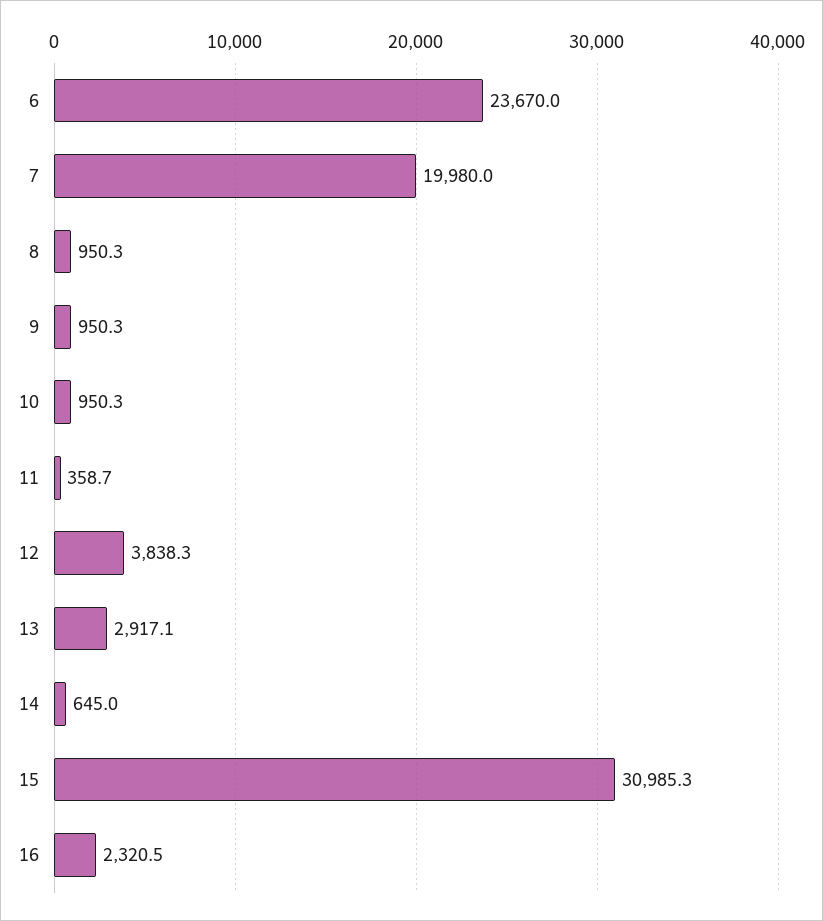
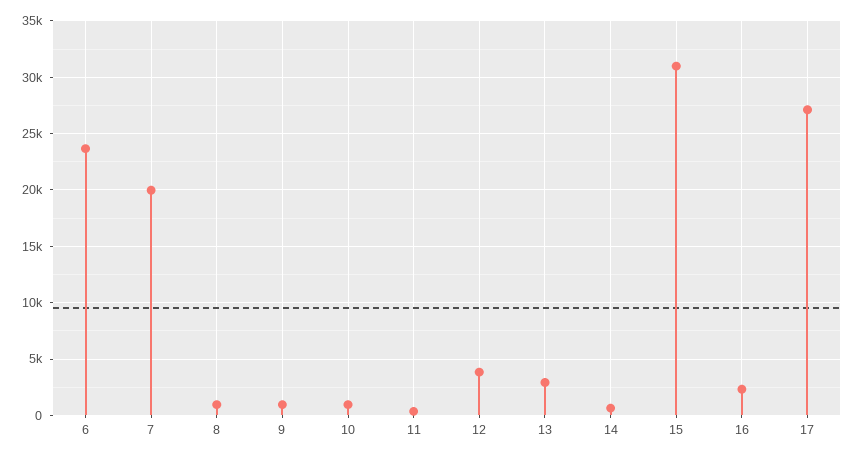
  {
    "6": 23670,
    "7": 19980,
    "8": 950.3,
    "9": 950.3,
    "10": 950.3,
    "11": 358.7,
    "12": 3838.3,
    "13": 2917.1,
    "14": 645,
    "15": 30985.3,
-   "16": 2320.5
+   "16": 2320.5,
+   "17": 27000
  }

